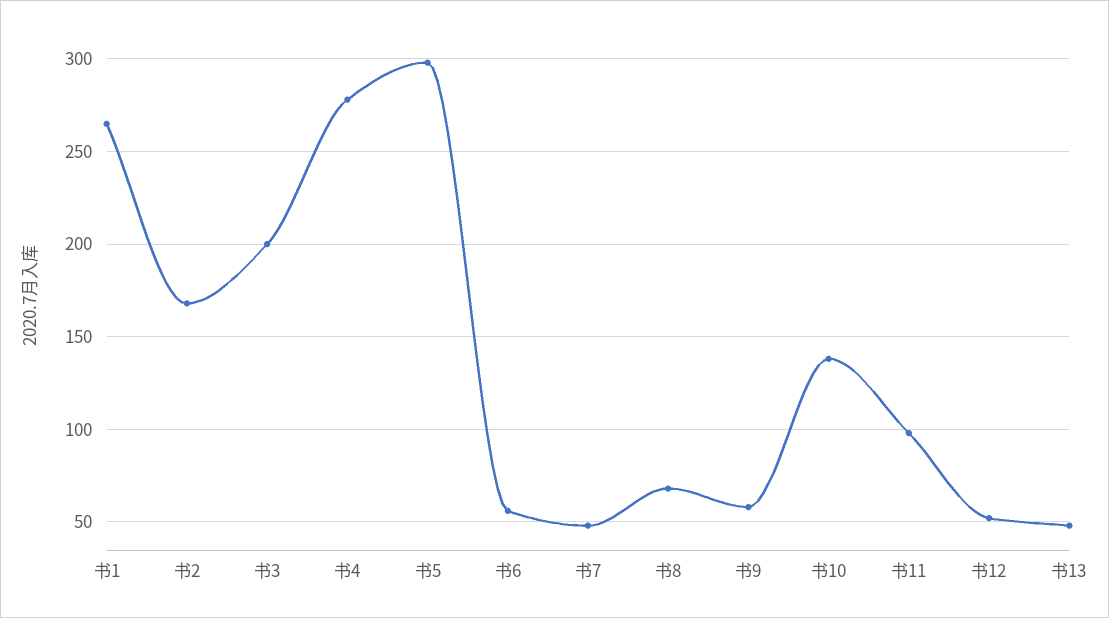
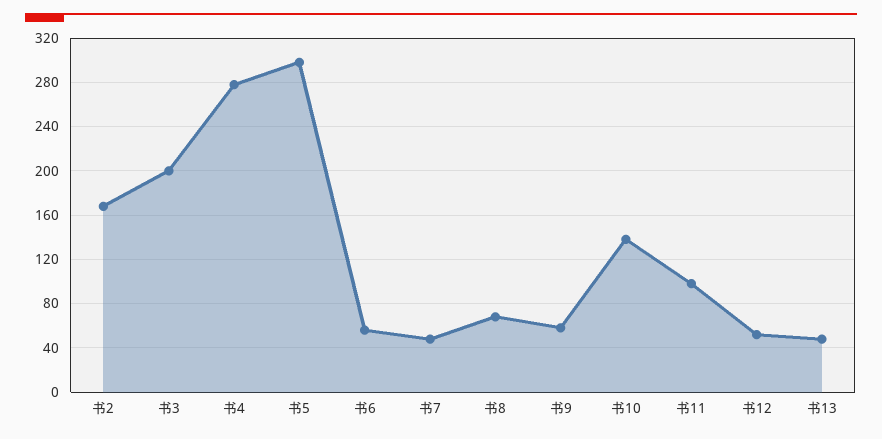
  {
-   "书1": 265,
    "书2": 170,
    "书3": 200,
    "书4": 280,
    "书5": 300,
    "书6": 55,
    "书7": 50,
    "书8": 70,
    "书9": 60,
    "书10": 140,
    "书11": 100,
    "书12": 50,
    "书13": 50
  }

